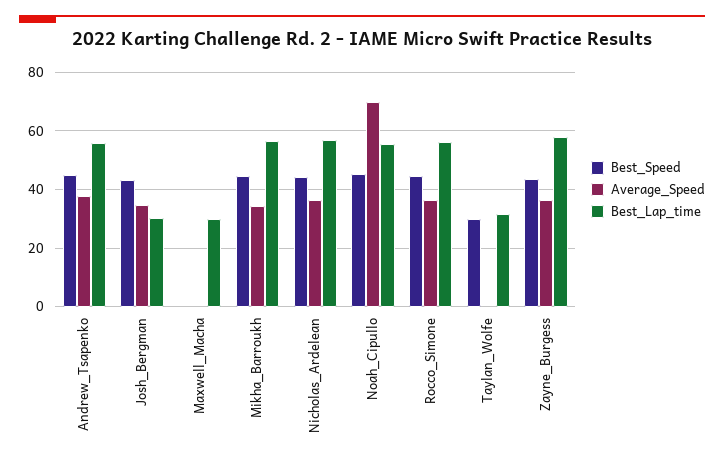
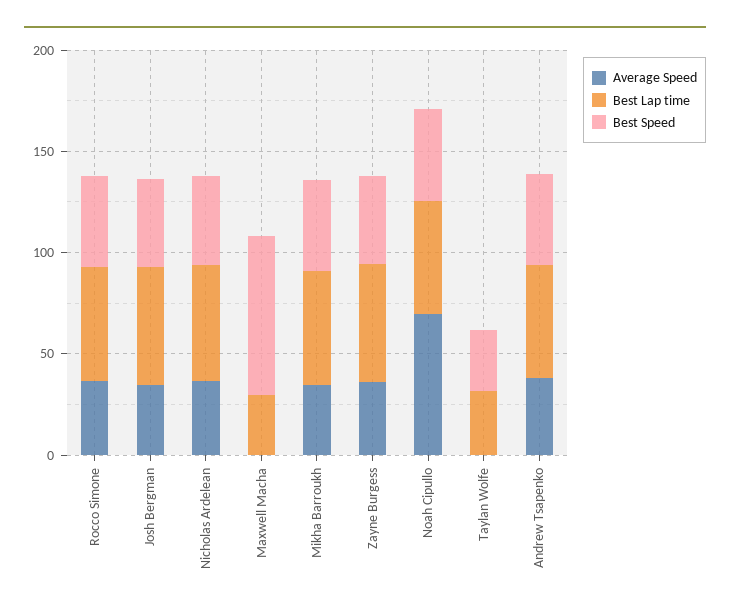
  {
    "Best_Speed": {
      "Andrew_Tsapenko": 45,
      "Josh_Bergman": 42.5,
-     "Maxwell_Macha": 0,
+     "Maxwell_Macha": 80,
      "Mikha_Barroukh": 45,
      "Nicholas_Ardelean": 45,
      "Noah_Cipullo": 45,
      "Rocco_Simone": 45,
      "Taylan_Wolfe": 30,
      "Zayne_Burgess": 42.5
    },
    "Average_Speed": {
      "Andrew_Tsapenko": 37.5,
      "Josh_Bergman": 35,
      "Maxwell_Macha": 0,
      "Mikha_Barroukh": 35,
      "Nicholas_Ardelean": 37.5,
      "Noah_Cipullo": 70,
      "Rocco_Simone": 37.5,
      "Taylan_Wolfe": 0,
      "Zayne_Burgess": 37.5
    },
    "Best_Lap_time": {
      "Andrew_Tsapenko": 55,
-     "Josh_Bergman": 30,
+     "Josh_Bergman": 60,
      "Maxwell_Macha": 30,
      "Mikha_Barroukh": 57.5,
      "Nicholas_Ardelean": 57.5,
      "Noah_Cipullo": 55,
      "Rocco_Simone": 57.5,
      "Taylan_Wolfe": 32.5,
      "Zayne_Burgess": 57.5
    }
  }

